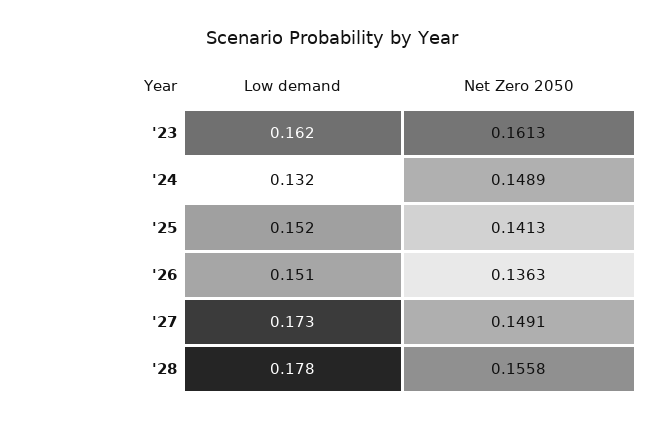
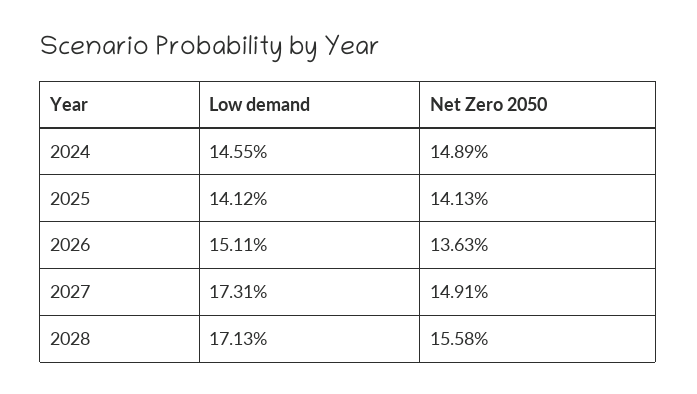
  {
    "Low demand": {
-     "'23": 0.162,
-     "'24": 0.132,
+     "'24": 0.1455,
-     "'25": 0.152,
+     "'25": 0.1412,
      "'26": 0.1511,
      "'27": 0.1731,
-     "'28": 0.178
+     "'28": 0.1713
    },
    "Net Zero 2050": {
-     "'23": 0.1613,
      "'24": 0.1489,
      "'25": 0.1413,
      "'26": 0.1363,
      "'27": 0.1491,
      "'28": 0.1558
    }
  }

